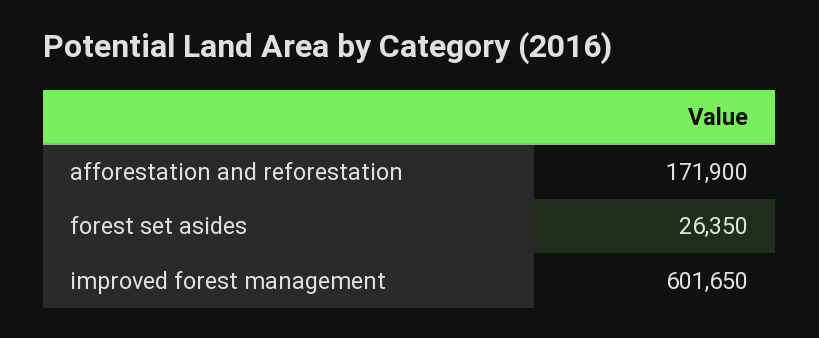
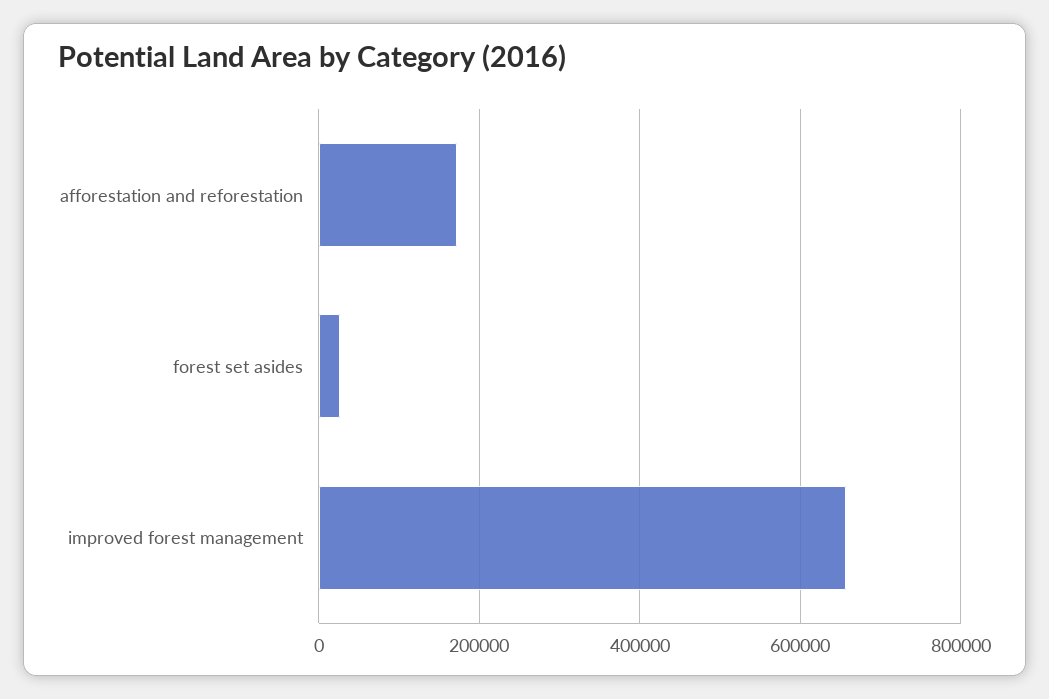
  {
    "afforestation and reforestation": 171900,
    "forest set asides": 26350,
-   "improved forest management": 601650
+   "improved forest management": 660000
  }

